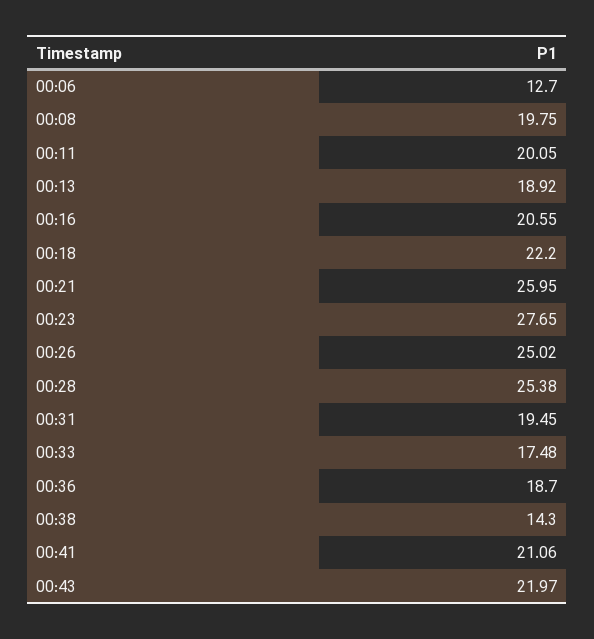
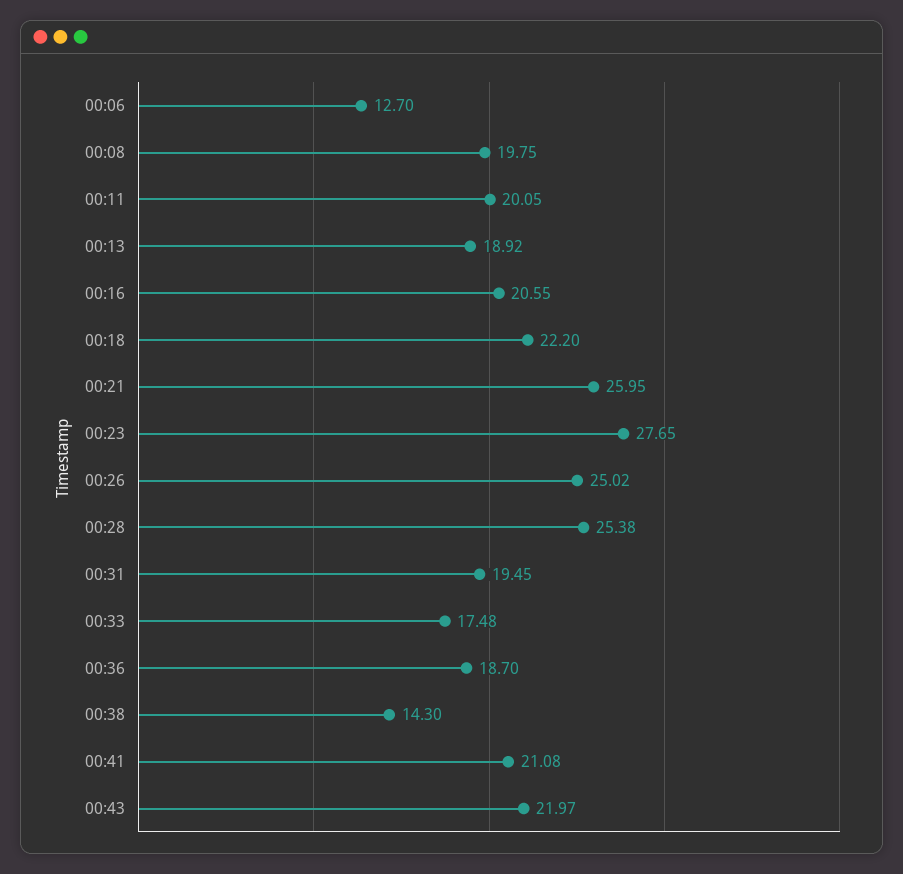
  {
    "00:06": 12.7,
    "00:08": 19.75,
    "00:11": 20.05,
    "00:13": 18.92,
    "00:16": 20.55,
    "00:18": 22.2,
    "00:21": 25.95,
    "00:23": 27.65,
    "00:26": 25.02,
    "00:28": 25.38,
    "00:31": 19.45,
    "00:33": 17.48,
    "00:36": 18.7,
    "00:38": 14.3,
-   "00:41": 21.06,
+   "00:41": 21.08,
    "00:43": 21.97
  }

